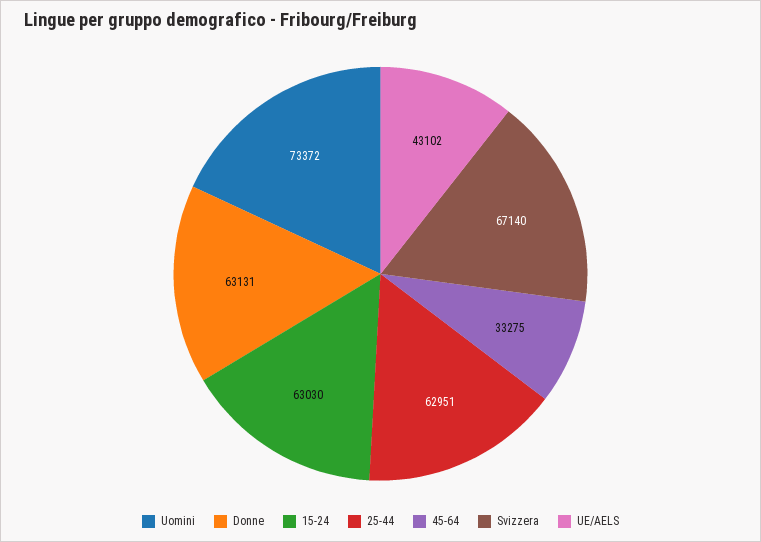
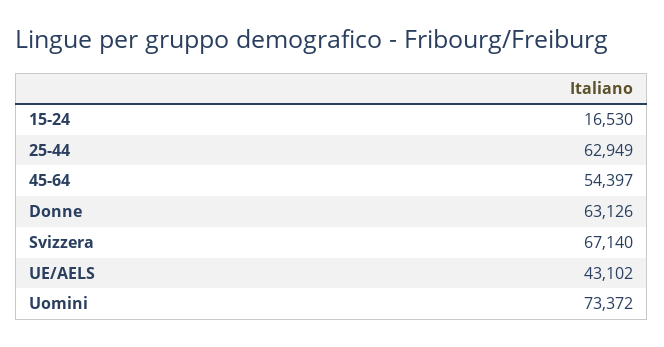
  {
    "Uomini": 73372,
-   "Donne": 63131,
+   "Donne": 63126,
-   "15-24": 63030,
+   "15-24": 16530,
-   "25-44": 62951,
+   "25-44": 62949,
-   "45-64": 33275,
+   "45-64": 54397,
    "Svizzera": 67140,
    "UE/AELS": 43102
  }

